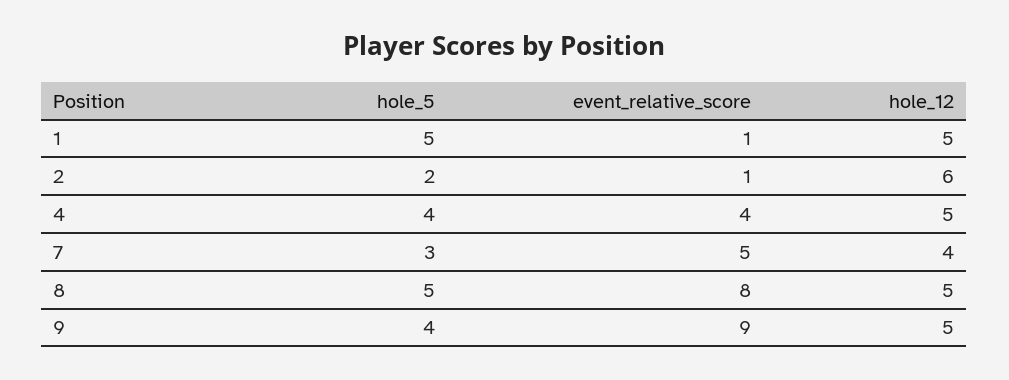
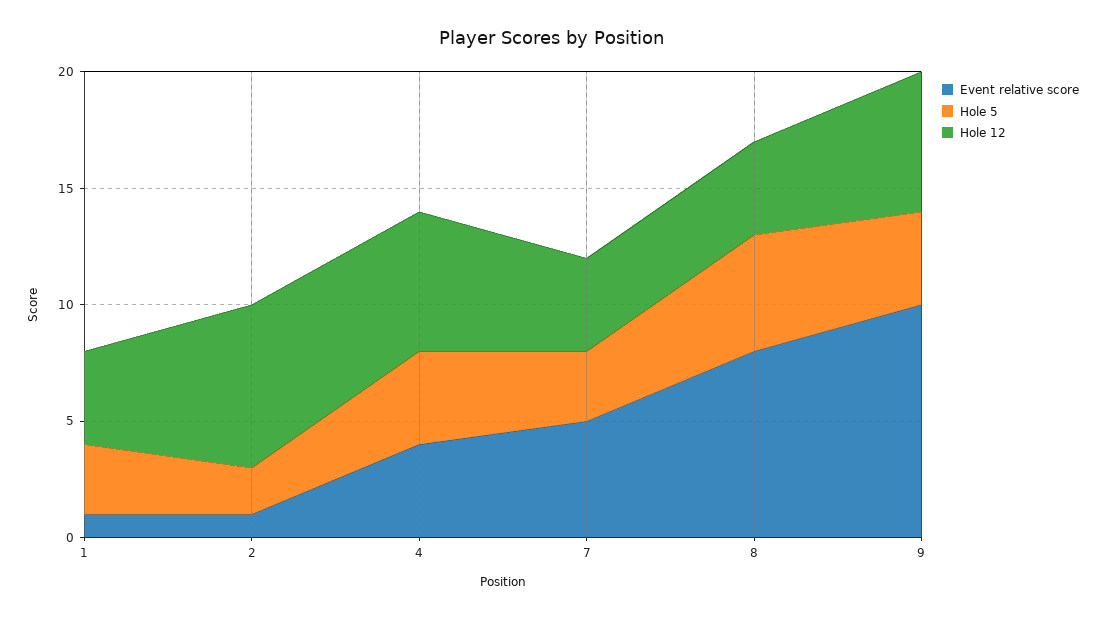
  {
    "hole_5": {
-     "1": 5,
+     "1": 3,
      "2": 2,
      "4": 4,
      "7": 3,
      "8": 5,
      "9": 4
    },
    "event_relative_score": {
      "1": 1,
      "2": 1,
      "4": 4,
      "7": 5,
      "8": 8,
-     "9": 9
+     "9": 10
    },
    "hole_12": {
-     "1": 5,
+     "1": 4,
-     "2": 6,
+     "2": 7,
-     "4": 5,
+     "4": 6,
      "7": 4,
-     "8": 5,
+     "8": 4,
-     "9": 5
+     "9": 6
    }
  }

